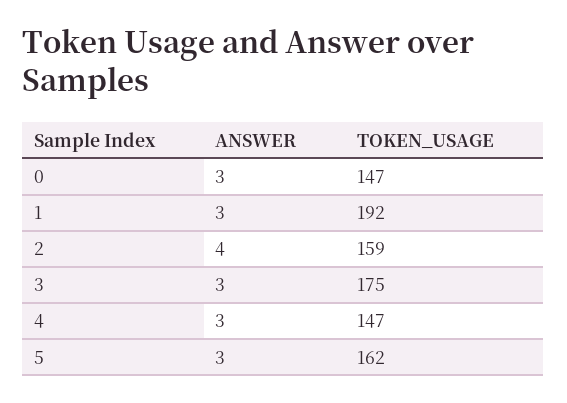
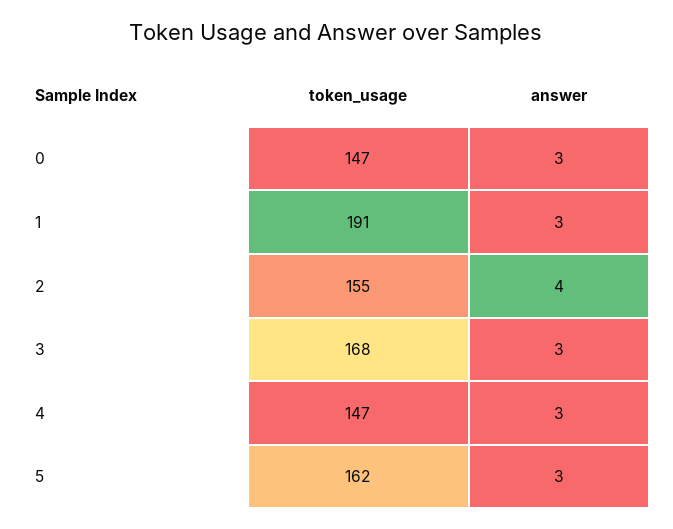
  {
    "ANSWER": {
      "0": 3,
      "1": 3,
      "2": 4,
      "3": 3,
      "4": 3,
      "5": 3
    },
    "TOKEN_USAGE": {
      "0": 147,
-     "1": 192,
+     "1": 191,
-     "2": 159,
+     "2": 155,
-     "3": 175,
+     "3": 168,
      "4": 147,
      "5": 162
    }
  }

